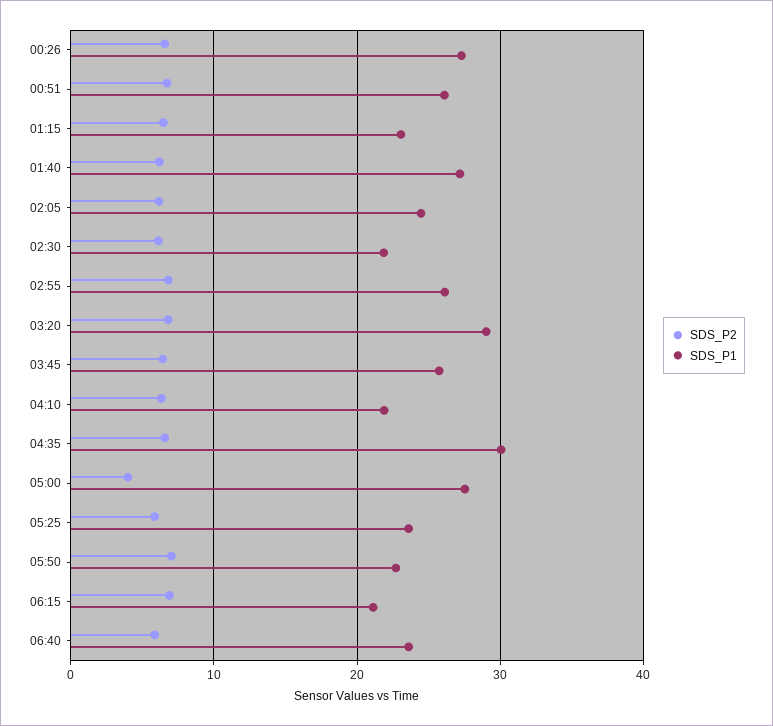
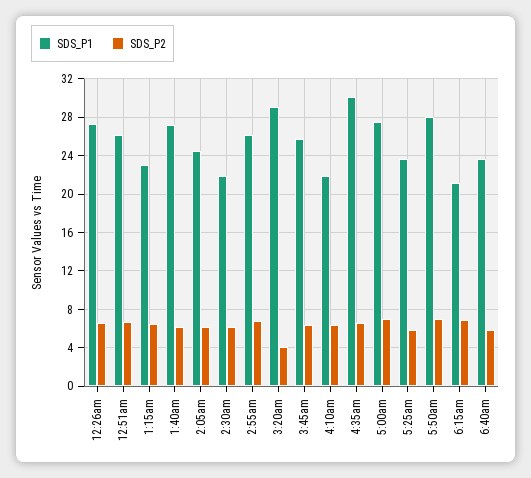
  {
    "SDS_P2": {
      "00:26": 7,
      "00:51": 7,
      "01:15": 6,
      "01:40": 6,
      "02:05": 6,
      "02:30": 6,
      "02:55": 7,
-     "03:20": 7,
+     "03:20": 4,
      "03:45": 6,
      "04:10": 6,
      "04:35": 7,
-     "05:00": 4,
+     "05:00": 7,
      "05:25": 6,
      "05:50": 7,
      "06:15": 7,
      "06:40": 6
    },
    "SDS_P1": {
      "00:26": 27,
      "00:51": 26,
      "01:15": 23,
      "01:40": 27,
      "02:05": 24,
      "02:30": 22,
      "02:55": 26,
      "03:20": 29,
      "03:45": 26,
      "04:10": 22,
      "04:35": 30,
      "05:00": 28,
      "05:25": 24,
-     "05:50": 23,
+     "05:50": 28,
      "06:15": 21,
      "06:40": 24
    }
  }

